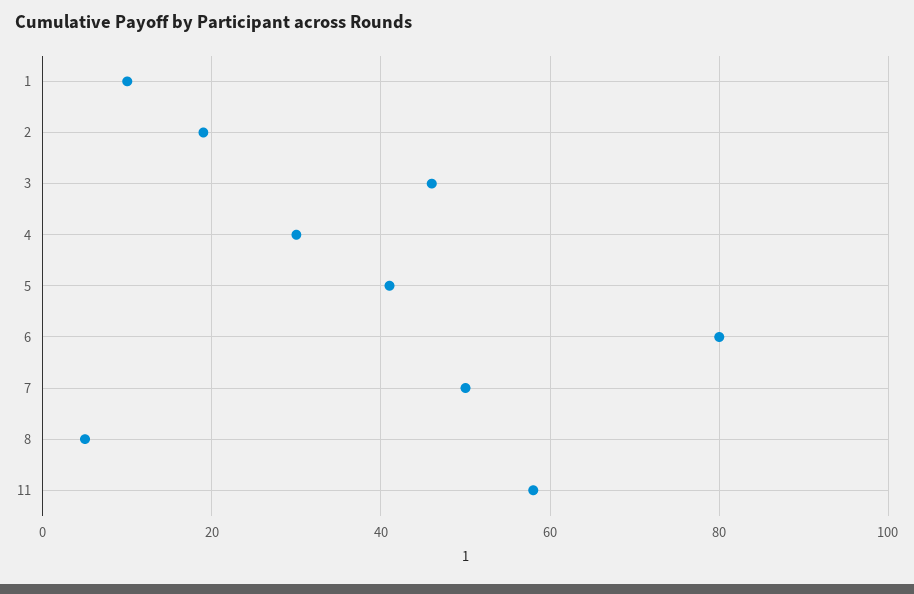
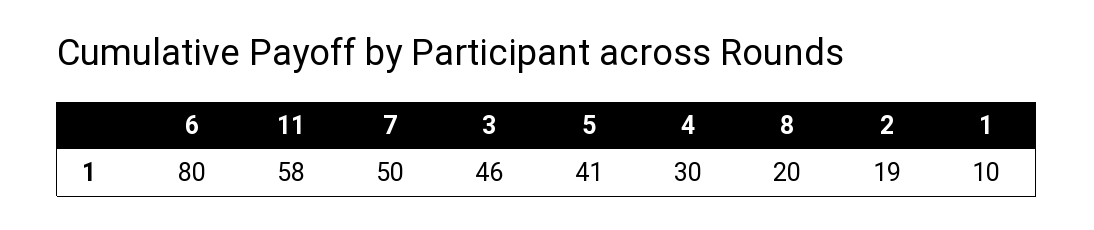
  {
    "1": 10,
    "2": 19,
    "3": 46,
    "4": 30,
    "5": 41,
    "6": 80,
    "7": 50,
-   "8": 5,
+   "8": 20,
    "11": 58
  }

